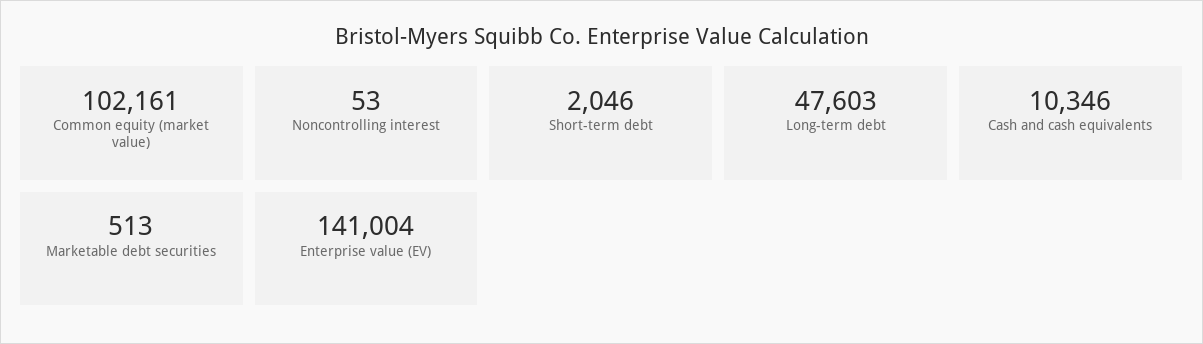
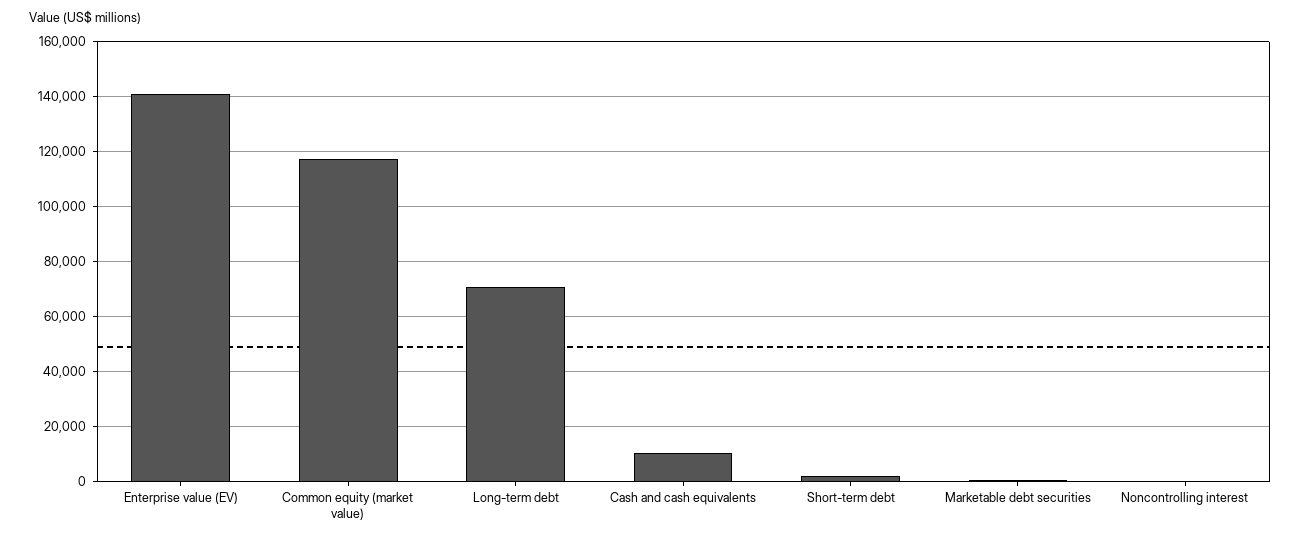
  {
-   "Common equity (market value)": 102161,
+   "Common equity (market value)": 117500,
    "Noncontrolling interest": 53,
    "Short-term debt": 2046,
-   "Long-term debt": 47603,
+   "Long-term debt": 70000,
    "Cash and cash equivalents": 10346,
    "Marketable debt securities": 513,
    "Enterprise value (EV)": 141004
  }

